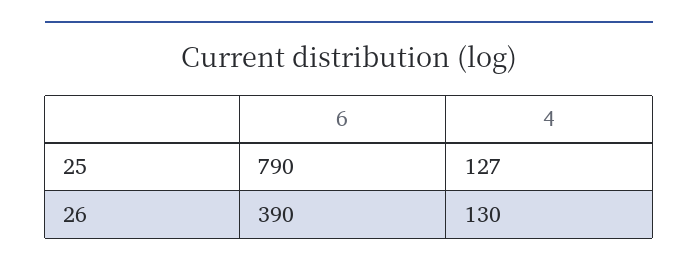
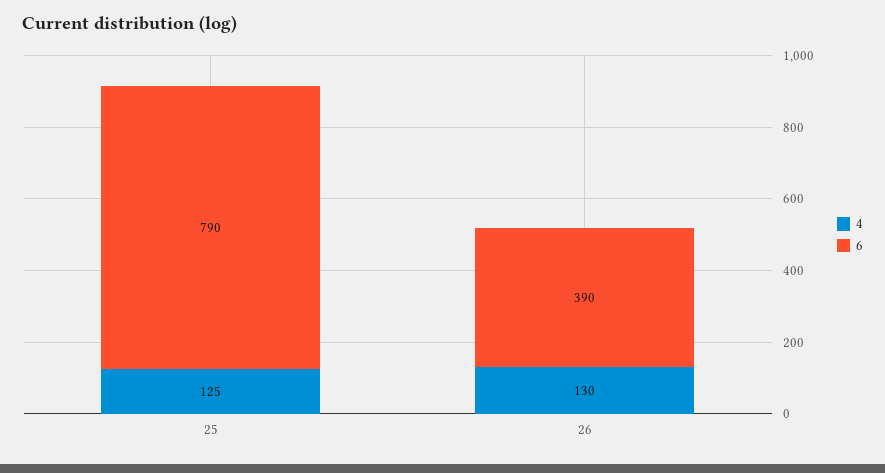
  {
    "6": {
      "25": 790,
      "26": 390
    },
    "4": {
-     "25": 127,
+     "25": 125,
      "26": 130
    }
  }

